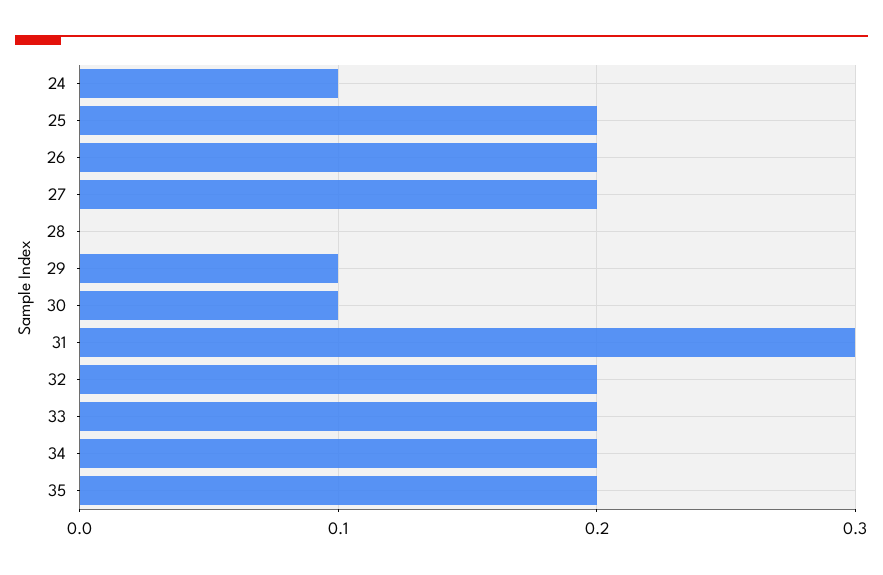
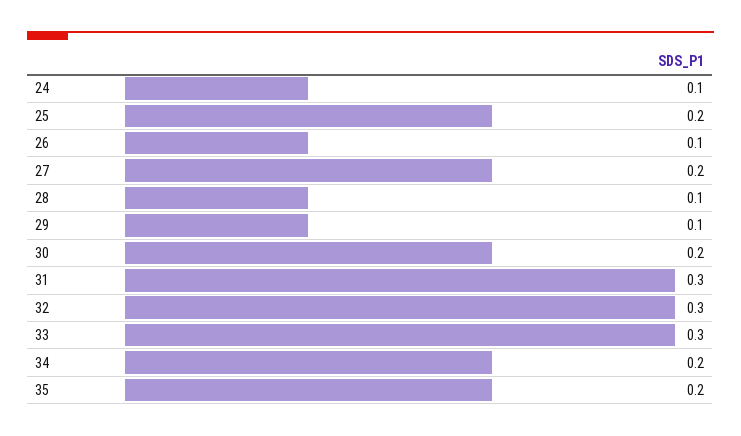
  {
    "24": 0.1,
    "25": 0.2,
-   "26": 0.2,
+   "26": 0.1,
    "27": 0.2,
-   "28": 0,
+   "28": 0.1,
    "29": 0.1,
-   "30": 0.1,
+   "30": 0.2,
    "31": 0.3,
-   "32": 0.2,
+   "32": 0.3,
-   "33": 0.2,
+   "33": 0.3,
    "34": 0.2,
    "35": 0.2
  }

